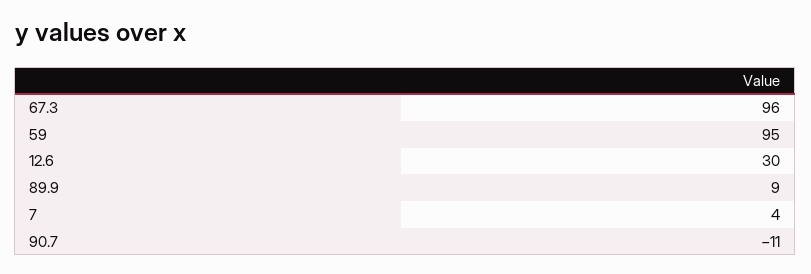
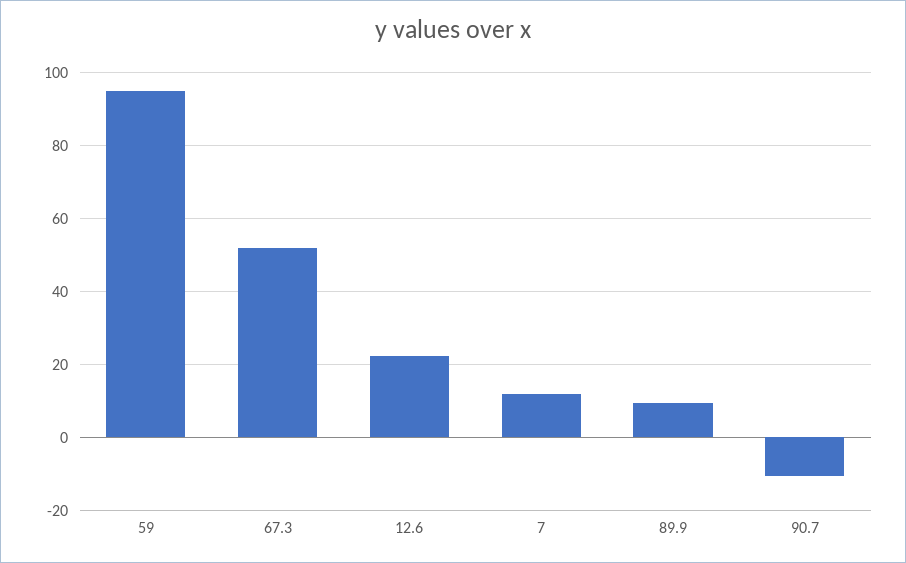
  {
-   "67.3": 96,
+   "67.3": 52,
    "59": 95,
-   "12.6": 30,
+   "12.6": 22,
    "89.9": 9,
-   "7": 4,
+   "7": 12,
    "90.7": -11
  }

